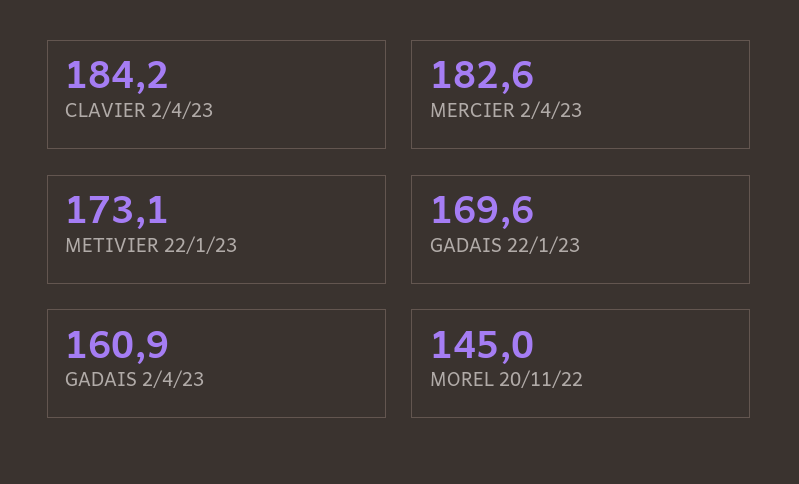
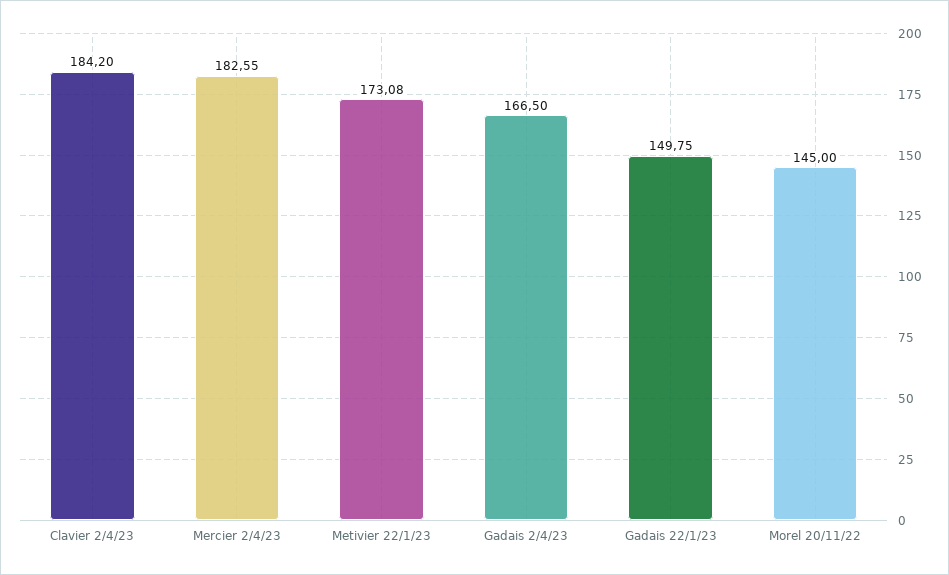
  {
    "CLAVIER 2/4/23": 184.2,
    "MERCIER 2/4/23": 182.55,
    "METIVIER 22/1/23": 173.08,
-   "GADAIS 22/1/23": 169.6,
+   "GADAIS 22/1/23": 149.75,
-   "GADAIS 2/4/23": 160.9,
+   "GADAIS 2/4/23": 166.5,
    "MOREL 20/11/22": 145
  }

